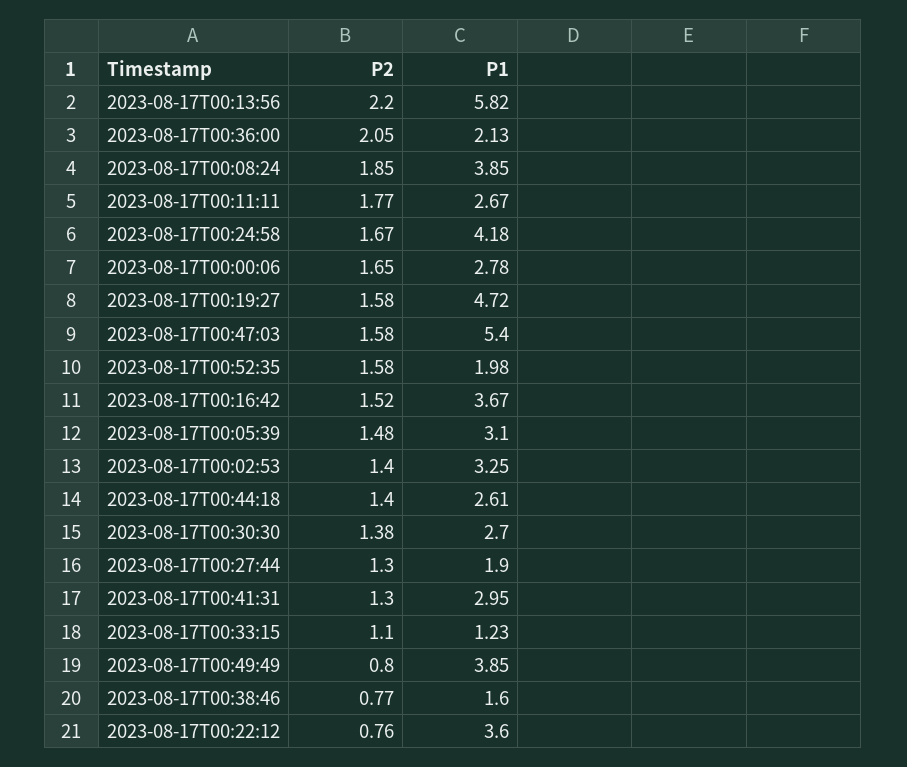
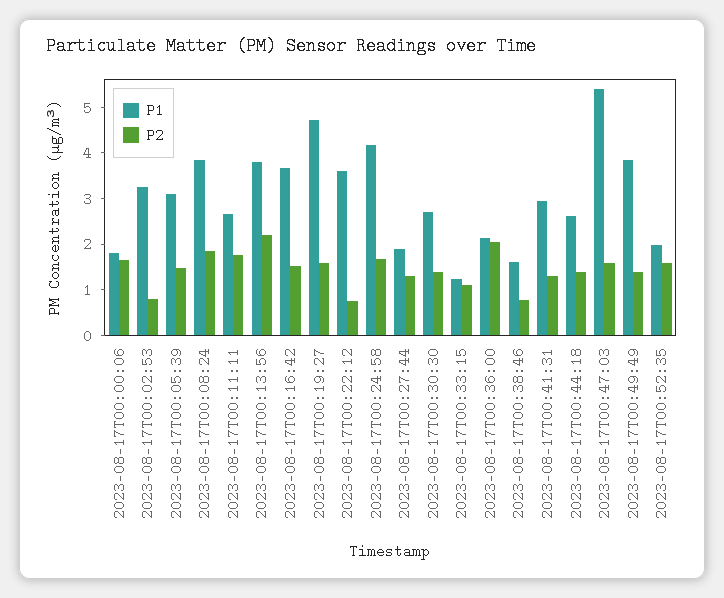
  {
    "P2": {
      "2023-08-17T00:13:56": 2.2,
      "2023-08-17T00:36:00": 2.05,
      "2023-08-17T00:08:24": 1.85,
      "2023-08-17T00:11:11": 1.77,
      "2023-08-17T00:24:58": 1.67,
      "2023-08-17T00:00:06": 1.65,
      "2023-08-17T00:19:27": 1.58,
      "2023-08-17T00:47:03": 1.58,
      "2023-08-17T00:52:35": 1.58,
      "2023-08-17T00:16:42": 1.52,
      "2023-08-17T00:05:39": 1.48,
-     "2023-08-17T00:02:53": 1.4,
+     "2023-08-17T00:02:53": 0.8,
      "2023-08-17T00:44:18": 1.4,
      "2023-08-17T00:30:30": 1.38,
      "2023-08-17T00:27:44": 1.3,
      "2023-08-17T00:41:31": 1.3,
      "2023-08-17T00:33:15": 1.1,
-     "2023-08-17T00:49:49": 0.8,
+     "2023-08-17T00:49:49": 1.4,
      "2023-08-17T00:38:46": 0.77,
      "2023-08-17T00:22:12": 0.76
    },
    "P1": {
-     "2023-08-17T00:13:56": 5.82,
+     "2023-08-17T00:13:56": 3.8,
      "2023-08-17T00:36:00": 2.13,
      "2023-08-17T00:08:24": 3.85,
      "2023-08-17T00:11:11": 2.67,
      "2023-08-17T00:24:58": 4.18,
-     "2023-08-17T00:00:06": 2.78,
+     "2023-08-17T00:00:06": 1.8,
      "2023-08-17T00:19:27": 4.72,
      "2023-08-17T00:47:03": 5.4,
      "2023-08-17T00:52:35": 1.98,
      "2023-08-17T00:16:42": 3.67,
      "2023-08-17T00:05:39": 3.1,
      "2023-08-17T00:02:53": 3.25,
      "2023-08-17T00:44:18": 2.61,
      "2023-08-17T00:30:30": 2.7,
      "2023-08-17T00:27:44": 1.9,
      "2023-08-17T00:41:31": 2.95,
      "2023-08-17T00:33:15": 1.23,
      "2023-08-17T00:49:49": 3.85,
      "2023-08-17T00:38:46": 1.6,
      "2023-08-17T00:22:12": 3.6
    }
  }

